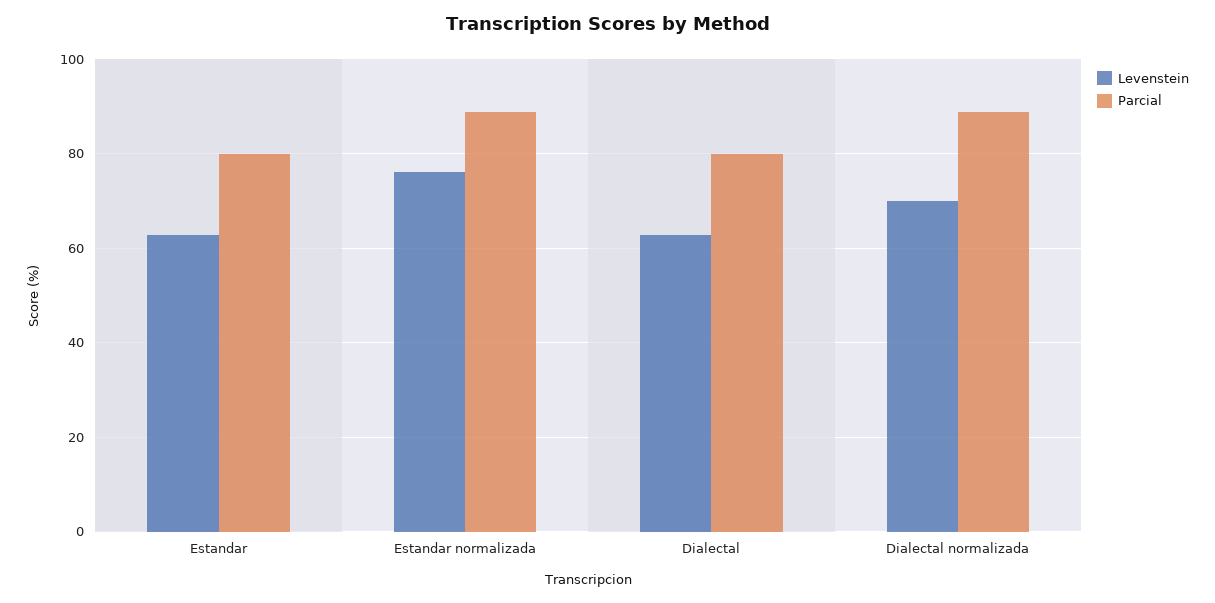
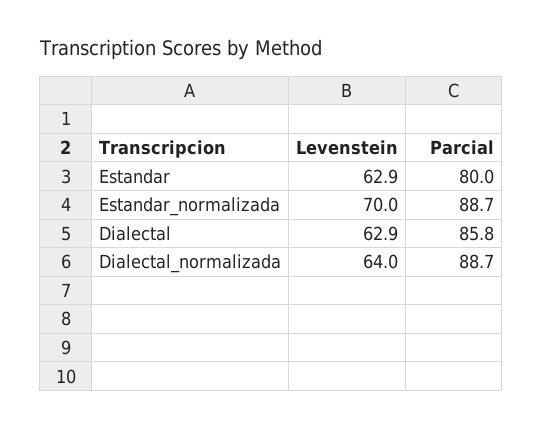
  {
    "Levenstein": {
      "Estandar": 62.9,
-     "Estandar normalizada": 76,
+     "Estandar normalizada": 70,
      "Dialectal": 62.9,
-     "Dialectal normalizada": 70
+     "Dialectal normalizada": 64
    },
    "Parcial": {
      "Estandar": 80,
      "Estandar normalizada": 88.7,
-     "Dialectal": 80,
+     "Dialectal": 85.8,
      "Dialectal normalizada": 88.7
    }
  }

